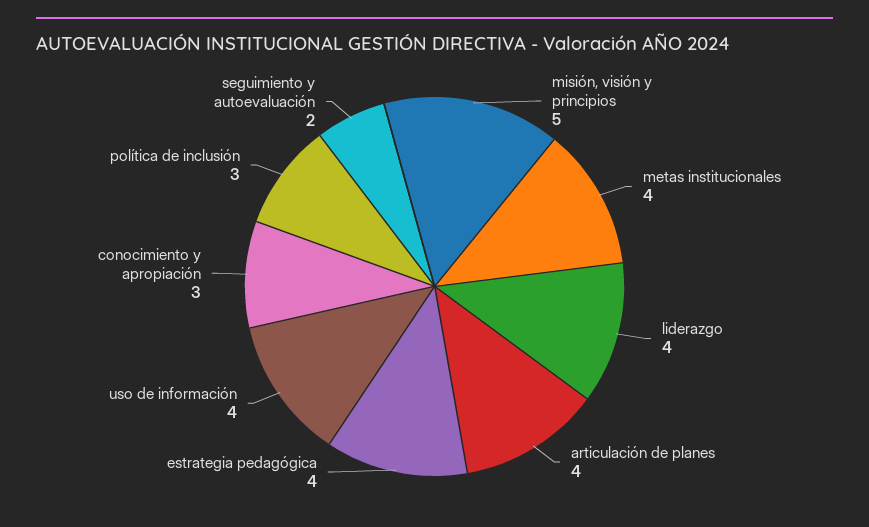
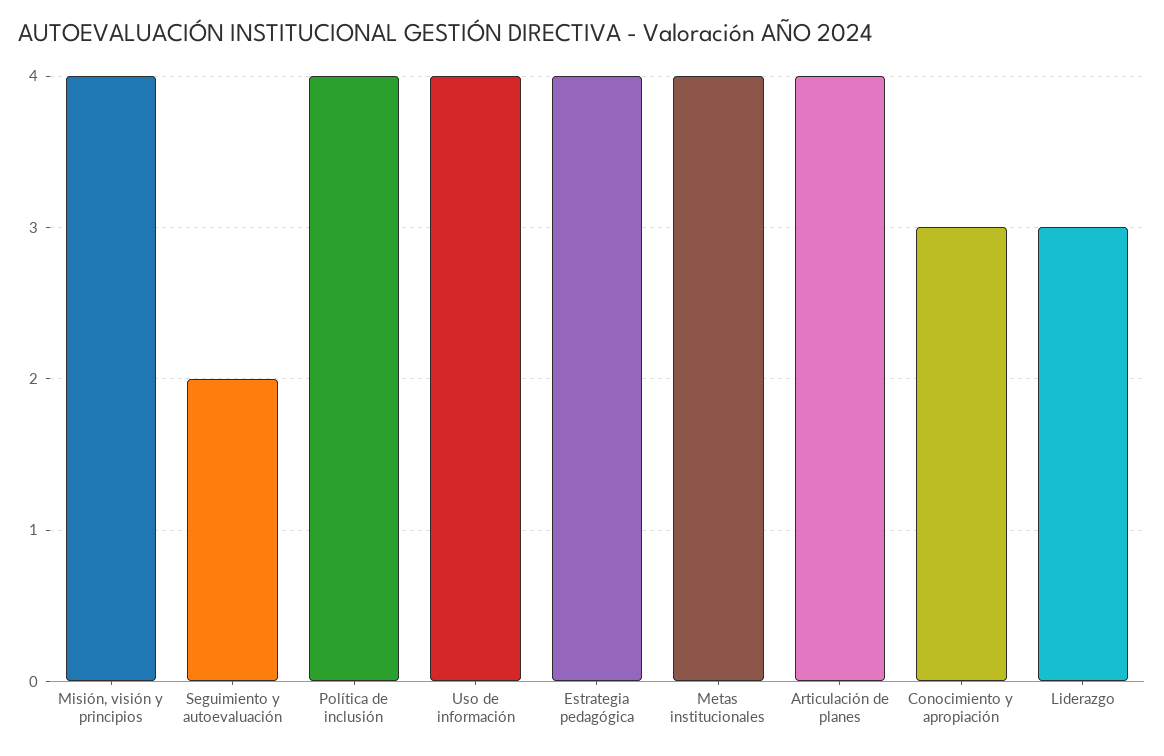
  {
-   "misión, visión y principios": 5,
+   "misión, visión y principios": 4,
    "metas institucionales": 4,
-   "liderazgo": 4,
+   "liderazgo": 3,
    "articulación de planes": 4,
    "estrategia pedagógica": 4,
    "uso de información": 4,
    "conocimiento y apropiación": 3,
-   "política de inclusión": 3,
+   "política de inclusión": 4,
    "seguimiento y autoevaluación": 2
  }

